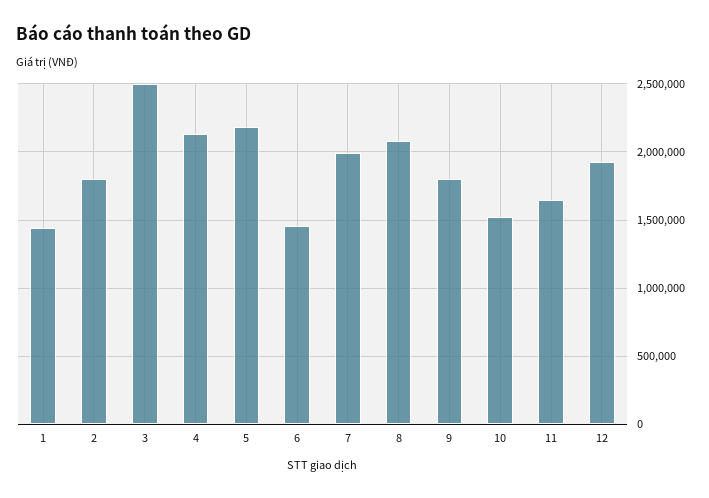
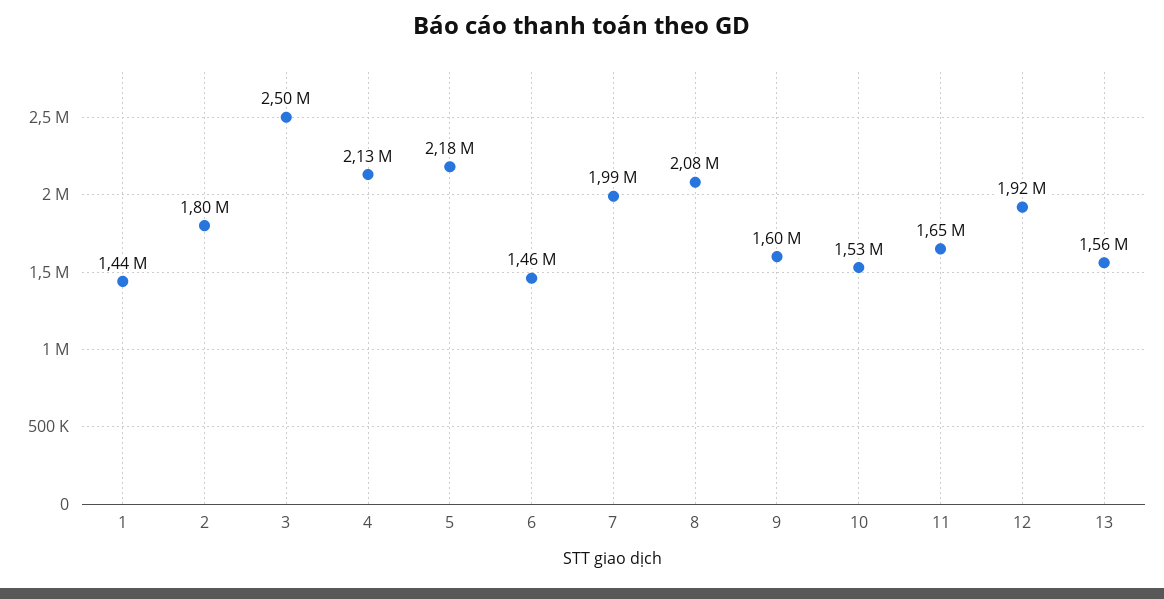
  {
    "1": 1440000,
    "2": 1800000,
    "3": 2500000,
    "4": 2130000,
    "5": 2180000,
    "6": 1460000,
    "7": 1990000,
    "8": 2080000,
-   "9": 1800000,
+   "9": 1600000,
    "10": 1530000,
    "11": 1650000,
-   "12": 1920000
+   "12": 1920000,
+   "13": 1560000
  }

